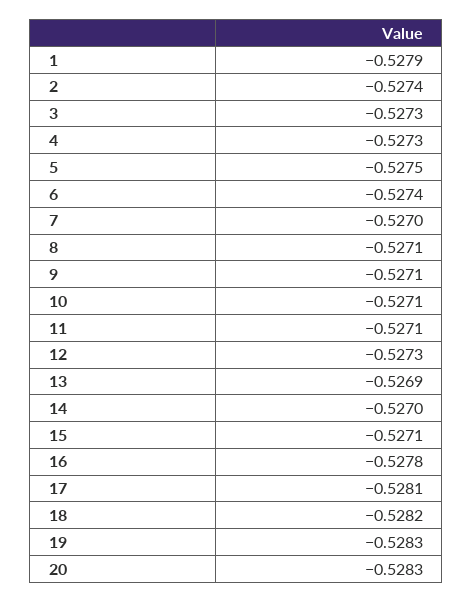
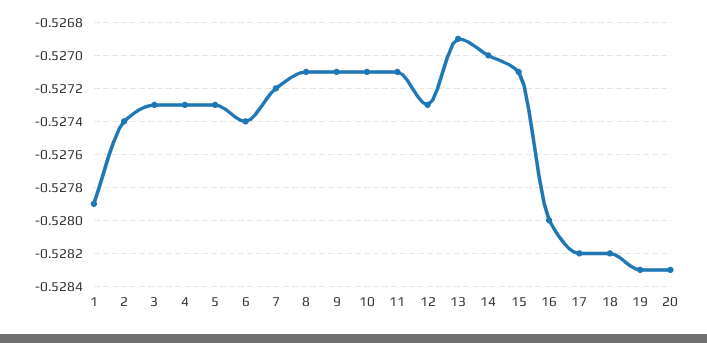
  {
    "1": -0.5279,
    "2": -0.5274,
    "3": -0.5273,
    "4": -0.5273,
-   "5": -0.5275,
+   "5": -0.5273,
    "6": -0.5274,
-   "7": -0.527,
+   "7": -0.5272,
    "8": -0.5271,
    "9": -0.5271,
    "10": -0.5271,
    "11": -0.5271,
    "12": -0.5273,
    "13": -0.5269,
    "14": -0.527,
    "15": -0.5271,
-   "16": -0.5278,
+   "16": -0.528,
-   "17": -0.5281,
+   "17": -0.5282,
    "18": -0.5282,
    "19": -0.5283,
    "20": -0.5283
  }

